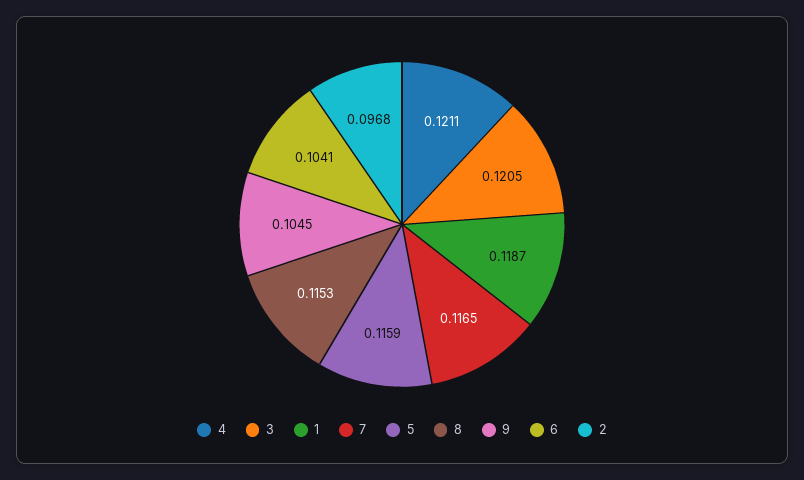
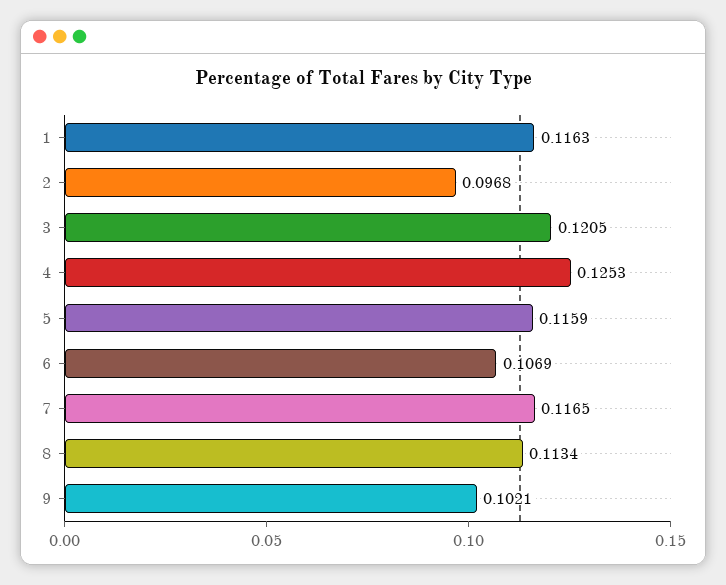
  {
-   "4": 0.1211,
+   "4": 0.1253,
    "3": 0.1205,
-   "1": 0.1187,
+   "1": 0.1163,
    "7": 0.1165,
    "5": 0.1159,
-   "8": 0.1153,
+   "8": 0.1134,
-   "9": 0.1045,
+   "9": 0.1021,
-   "6": 0.1041,
+   "6": 0.1069,
    "2": 0.0968
  }

